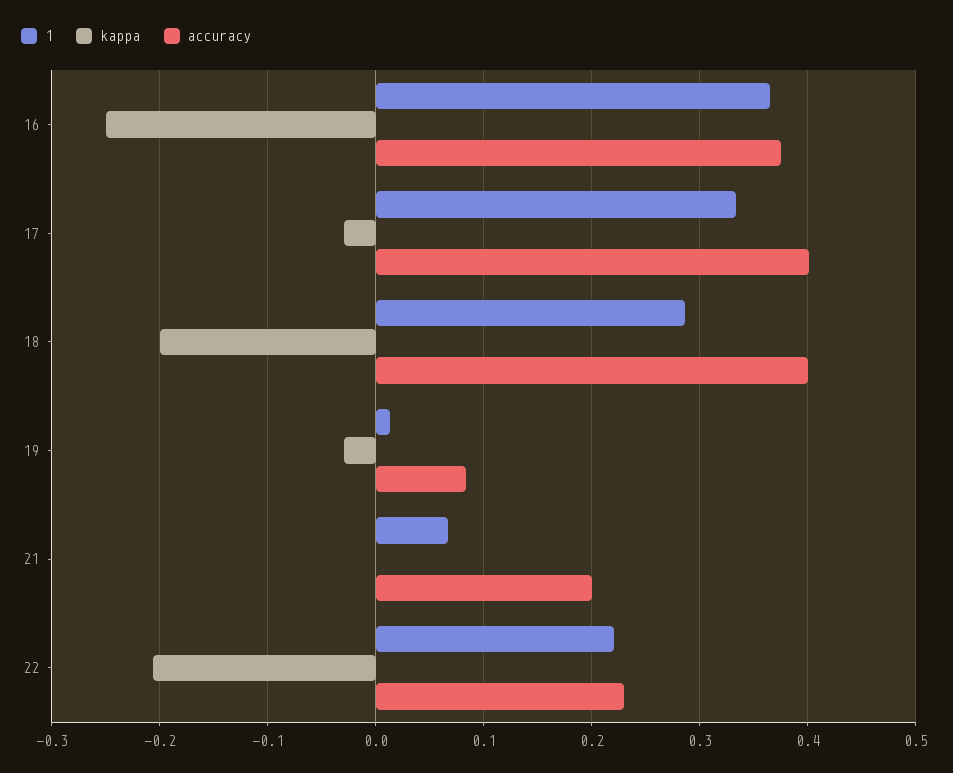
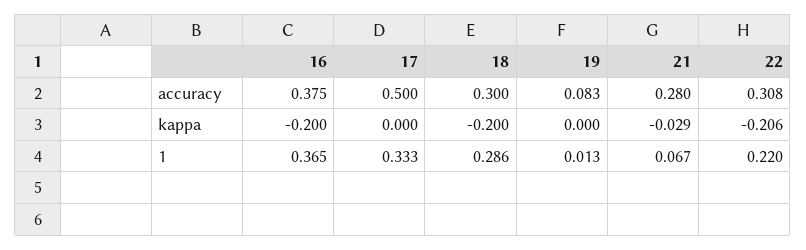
  {
    "1": {
      "16": 0.365,
      "17": 0.333,
      "18": 0.286,
      "19": 0.013,
      "21": 0.067,
      "22": 0.22
    },
    "kappa": {
-     "16": -0.25,
+     "16": -0.2,
-     "17": -0.03,
+     "17": 0,
      "18": -0.2,
-     "19": -0.03,
+     "19": 0,
-     "21": 0,
+     "21": -0.029,
      "22": -0.206
    },
    "accuracy": {
      "16": 0.375,
-     "17": 0.4,
+     "17": 0.5,
-     "18": 0.4,
+     "18": 0.3,
      "19": 0.083,
-     "21": 0.2,
+     "21": 0.28,
-     "22": 0.23
+     "22": 0.308
    }
  }

